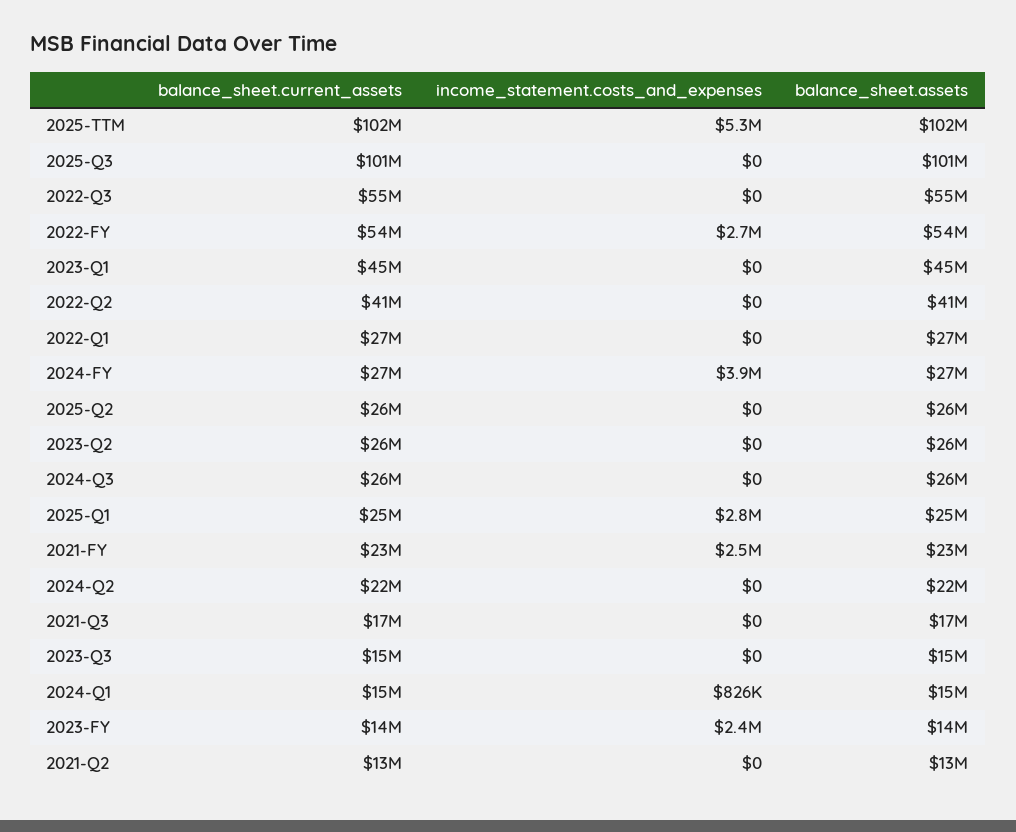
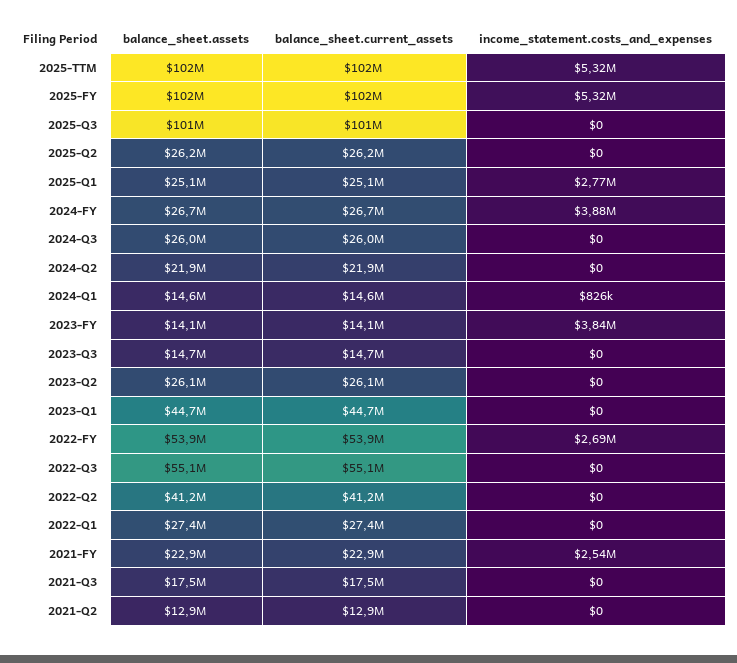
  {
    "balance_sheet.current_assets": {
      "2025-TTM": 102000000,
      "2025-Q3": 101000000,
      "2022-Q3": 55100000,
      "2022-FY": 53900000,
      "2023-Q1": 44700000,
      "2022-Q2": 41200000,
      "2022-Q1": 27400000,
      "2024-FY": 26700000,
      "2025-Q2": 26200000,
      "2023-Q2": 26100000,
      "2024-Q3": 26000000,
      "2025-Q1": 25100000,
      "2021-FY": 22900000,
      "2024-Q2": 21900000,
      "2021-Q3": 17500000,
      "2023-Q3": 14700000,
      "2024-Q1": 14600000,
      "2023-FY": 14100000,
-     "2021-Q2": 12900000
+     "2021-Q2": 12900000,
+     "2025-FY": 102000000
    },
    "income_statement.costs_and_expenses": {
      "2025-TTM": 5320000,
      "2025-Q3": 0,
      "2022-Q3": 0,
      "2022-FY": 2690000,
      "2023-Q1": 0,
      "2022-Q2": 0,
      "2022-Q1": 0,
      "2024-FY": 3880000,
      "2025-Q2": 0,
      "2023-Q2": 0,
      "2024-Q3": 0,
      "2025-Q1": 2770000,
      "2021-FY": 2540000,
      "2024-Q2": 0,
      "2021-Q3": 0,
      "2023-Q3": 0,
      "2024-Q1": 826000,
-     "2023-FY": 2400000,
+     "2023-FY": 3840000,
-     "2021-Q2": 0
+     "2021-Q2": 0,
+     "2025-FY": 5320000
    },
    "balance_sheet.assets": {
      "2025-TTM": 102000000,
      "2025-Q3": 101000000,
      "2022-Q3": 55100000,
      "2022-FY": 53900000,
      "2023-Q1": 44700000,
      "2022-Q2": 41200000,
      "2022-Q1": 27400000,
      "2024-FY": 26700000,
      "2025-Q2": 26200000,
      "2023-Q2": 26100000,
      "2024-Q3": 26000000,
      "2025-Q1": 25100000,
      "2021-FY": 22900000,
      "2024-Q2": 21900000,
      "2021-Q3": 17500000,
      "2023-Q3": 14700000,
      "2024-Q1": 14600000,
      "2023-FY": 14100000,
-     "2021-Q2": 12900000
+     "2021-Q2": 12900000,
+     "2025-FY": 102000000
    }
  }

